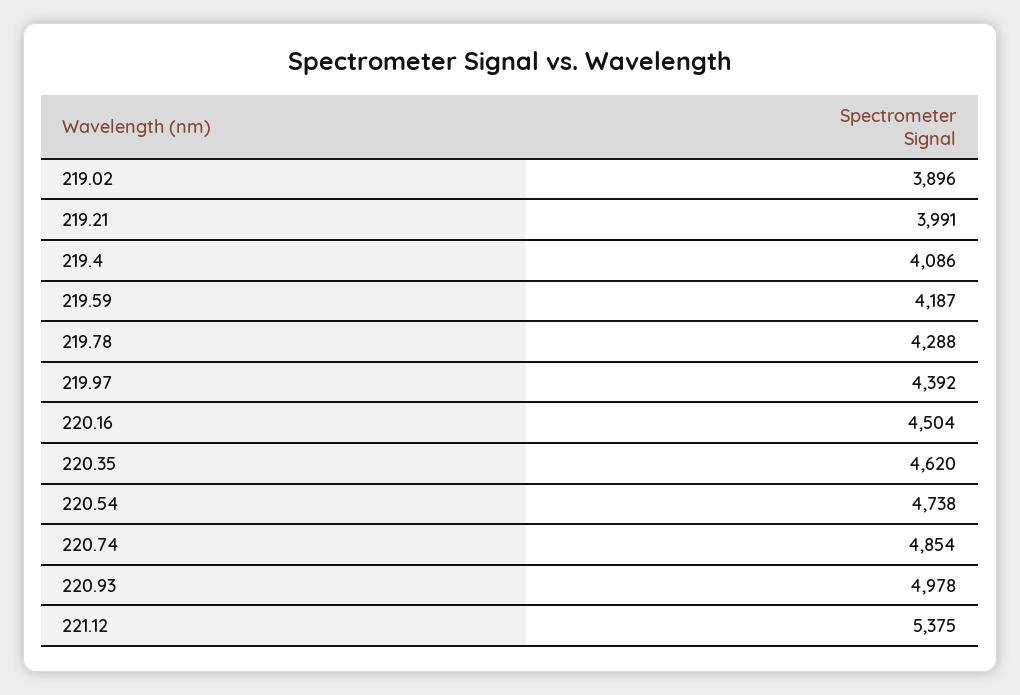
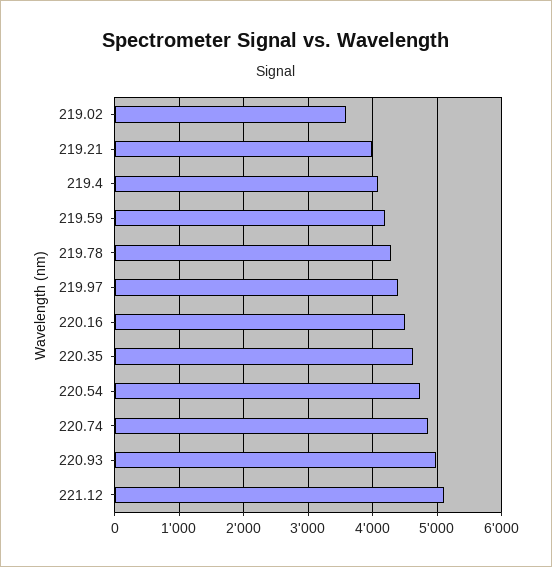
  {
-   "219.02": 3896,
+   "219.02": 3600,
    "219.21": 3991,
    "219.4": 4086,
    "219.59": 4187,
    "219.78": 4288,
    "219.97": 4392,
    "220.16": 4504,
    "220.35": 4620,
    "220.54": 4738,
    "220.74": 4854,
    "220.93": 4978,
-   "221.12": 5375
+   "221.12": 5100
  }

